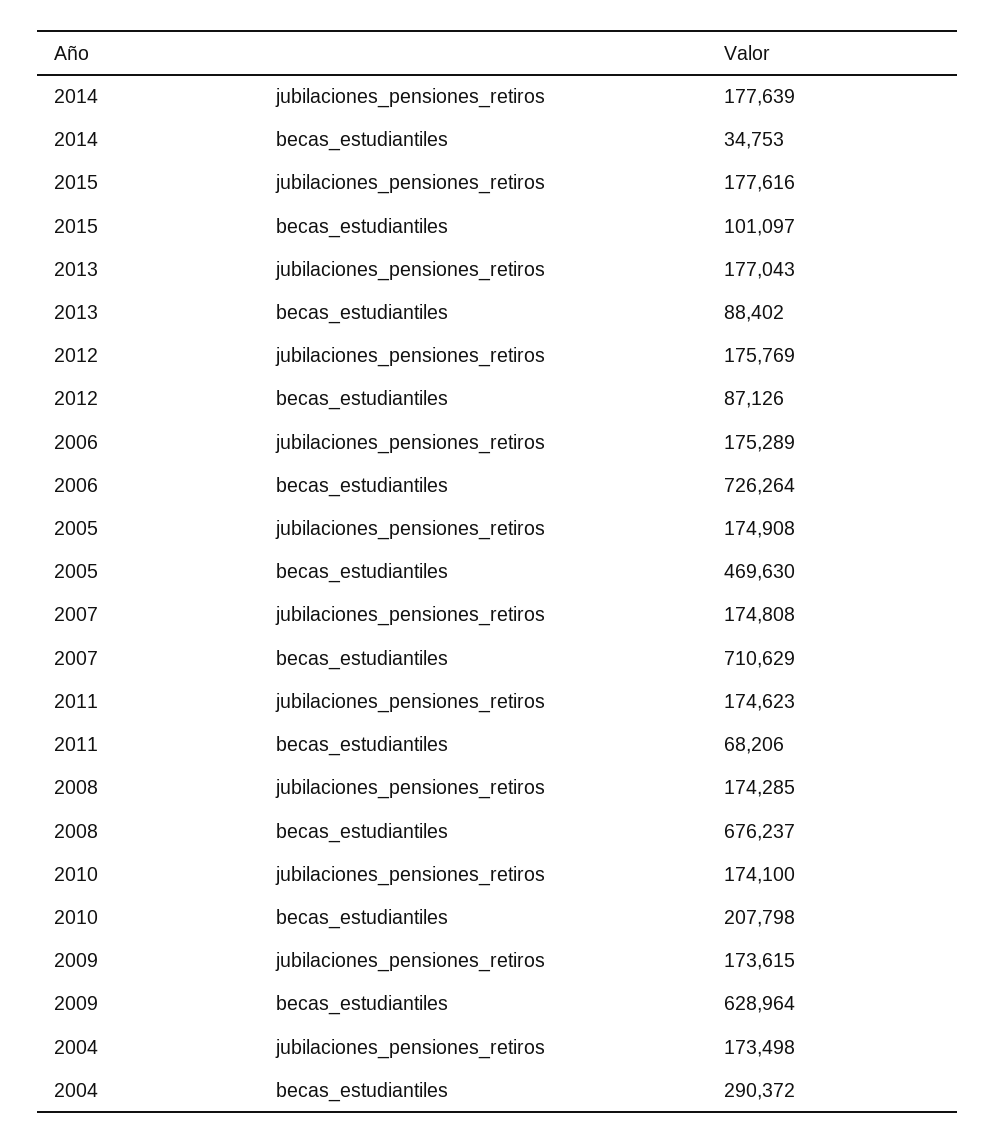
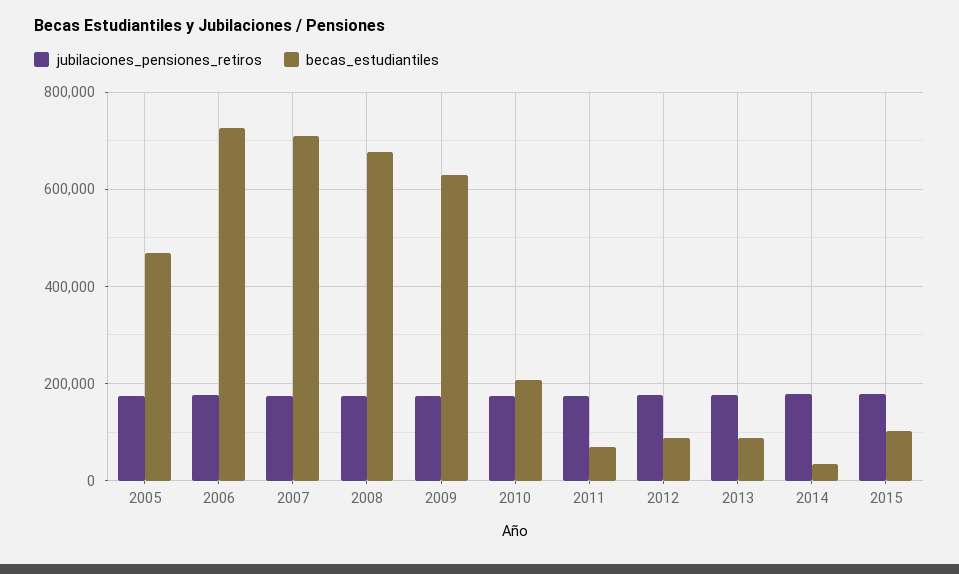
  {
    "jubilaciones_pensiones_retiros": {
      "2014": 177639,
      "2015": 177616,
      "2013": 177043,
      "2012": 175769,
      "2006": 175289,
      "2005": 174908,
      "2007": 174808,
      "2011": 174623,
      "2008": 174285,
      "2010": 174100,
-     "2009": 173615,
+     "2009": 173615
-     "2004": 173498
    },
    "becas_estudiantiles": {
      "2014": 34753,
      "2015": 101097,
      "2013": 88402,
      "2012": 87126,
      "2006": 726264,
      "2005": 469630,
      "2007": 710629,
      "2011": 68206,
      "2008": 676237,
      "2010": 207798,
-     "2009": 628964,
+     "2009": 628964
-     "2004": 290372
    }
  }

